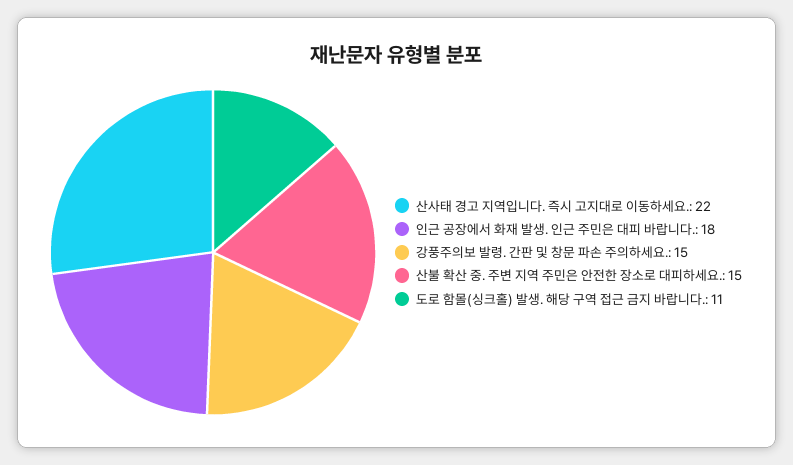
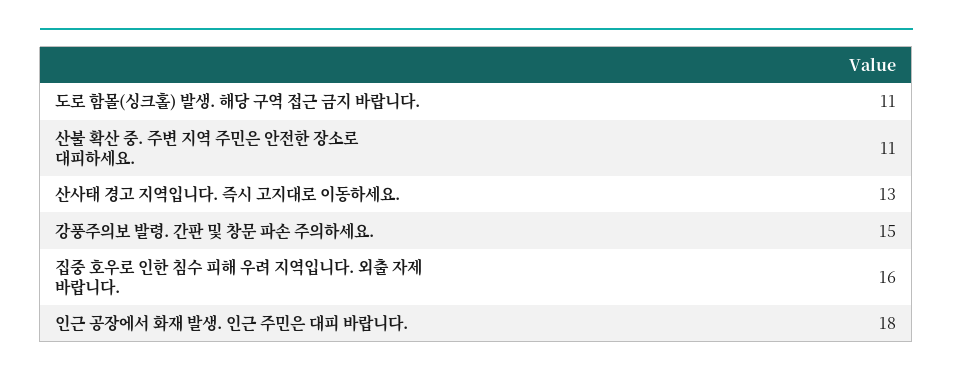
  {
-   "산사태 경고 지역입니다. 즉시 고지대로 이동하세요.": 22,
+   "산사태 경고 지역입니다. 즉시 고지대로 이동하세요.": 13,
    "인근 공장에서 화재 발생. 인근 주민은 대피 바랍니다.": 18,
    "강풍주의보 발령. 간판 및 창문 파손 주의하세요.": 15,
-   "산불 확산 중. 주변 지역 주민은 안전한 장소로 대피하세요.": 15,
+   "산불 확산 중. 주변 지역 주민은 안전한 장소로 대피하세요.": 11,
-   "도로 함몰(싱크홀) 발생. 해당 구역 접근 금지 바랍니다.": 11
+   "도로 함몰(싱크홀) 발생. 해당 구역 접근 금지 바랍니다.": 11,
+   "집중 호우로 인한 침수 피해 우려 지역입니다. 외출 자제 바랍니다.": 16
  }

